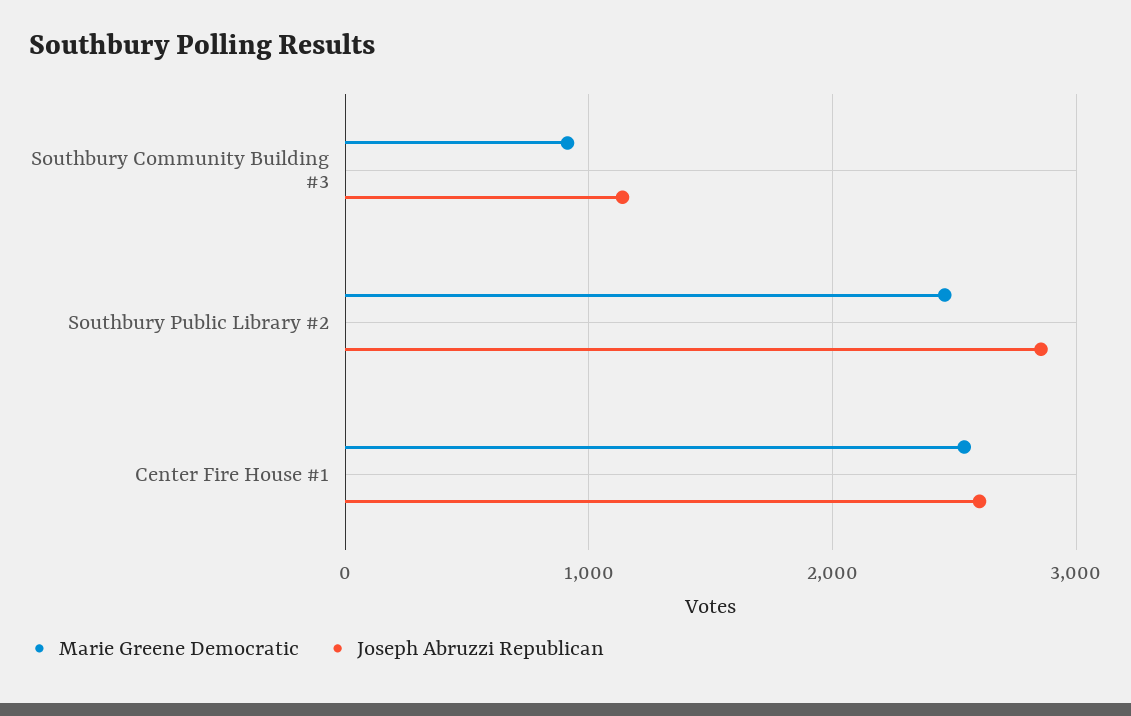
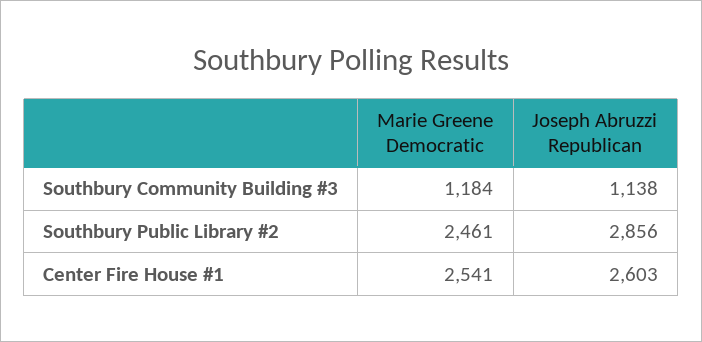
  {
    "Marie Greene Democratic": {
-     "Southbury Community Building #3": 900,
+     "Southbury Community Building #3": 1184,
      "Southbury Public Library #2": 2461,
      "Center Fire House #1": 2541
    },
    "Joseph Abruzzi Republican": {
      "Southbury Community Building #3": 1138,
      "Southbury Public Library #2": 2856,
      "Center Fire House #1": 2603
    }
  }

